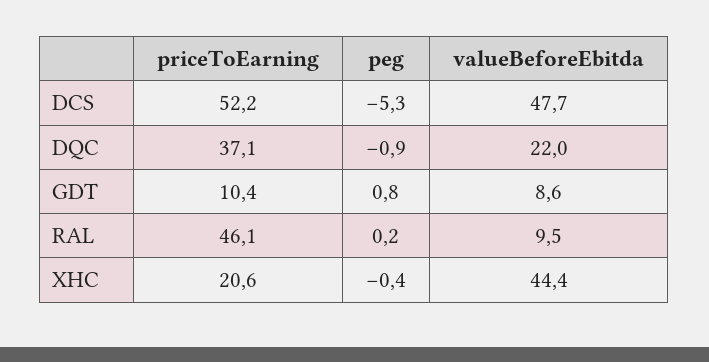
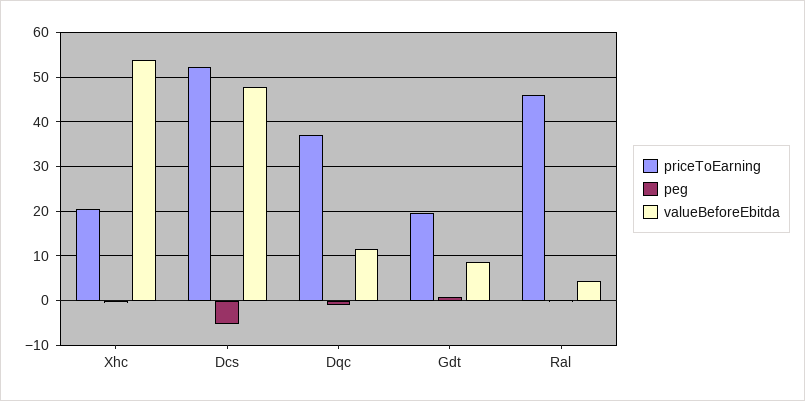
  {
    "priceToEarning": {
      "DCS": 52.2,
      "DQC": 37.1,
-     "GDT": 10.4,
+     "GDT": 20,
      "RAL": 46.1,
      "XHC": 20.6
    },
    "peg": {
      "DCS": -5.3,
      "DQC": -0.9,
      "GDT": 0.8,
      "RAL": 0.2,
      "XHC": -0.4
    },
    "valueBeforeEbitda": {
      "DCS": 47.7,
-     "DQC": 22,
+     "DQC": 12,
      "GDT": 8.6,
-     "RAL": 9.5,
+     "RAL": 4,
-     "XHC": 44.4
+     "XHC": 54
    }
  }

